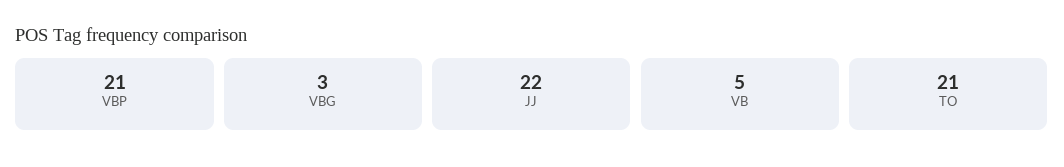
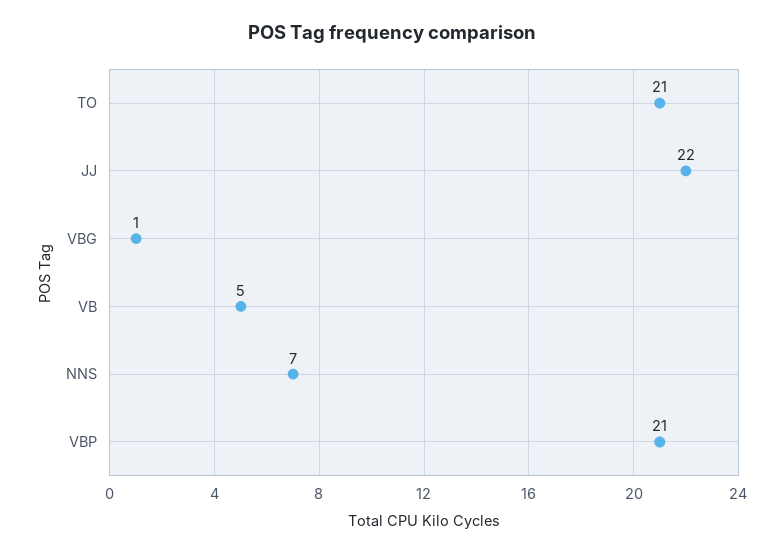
  {
    "VBP": 21,
-   "VBG": 3,
+   "VBG": 1,
    "JJ": 22,
    "VB": 5,
-   "TO": 21
+   "TO": 21,
+   "NNS": 7
  }

